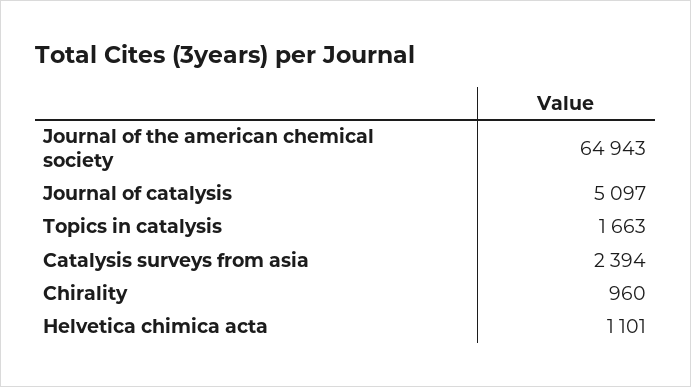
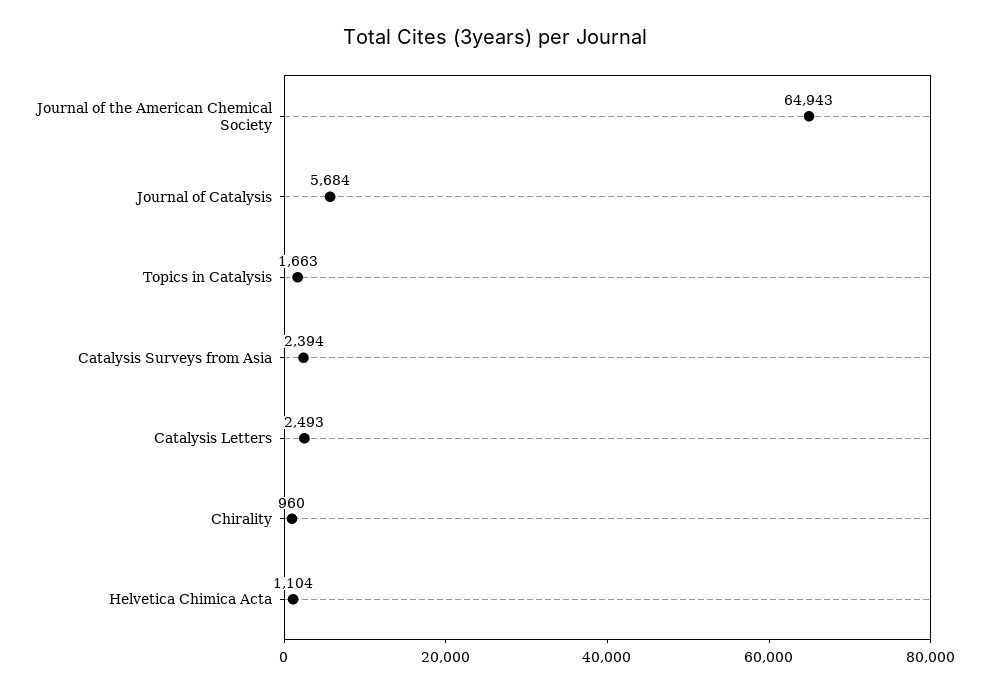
  {
    "Journal of the american chemical society": 64943,
-   "Journal of catalysis": 5097,
+   "Journal of catalysis": 5684,
    "Topics in catalysis": 1663,
    "Catalysis surveys from asia": 2394,
    "Chirality": 960,
-   "Helvetica chimica acta": 1101
+   "Helvetica chimica acta": 1104,
+   "Catalysis Letters": 2493
  }

